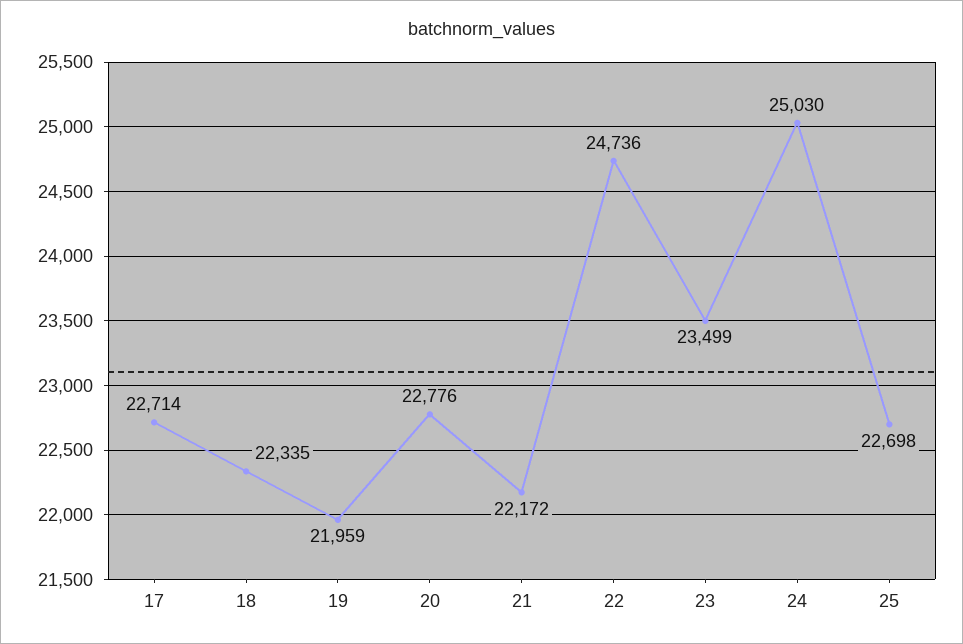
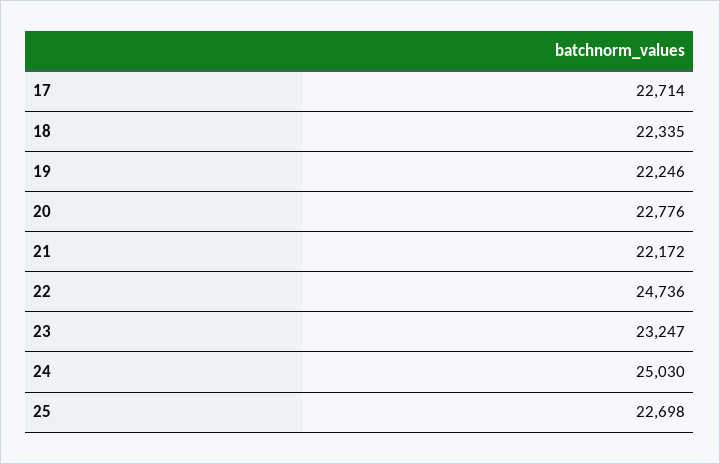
  {
    "17": 22714,
    "18": 22335,
-   "19": 21959,
+   "19": 22246,
    "20": 22776,
    "21": 22172,
    "22": 24736,
-   "23": 23499,
+   "23": 23247,
    "24": 25030,
    "25": 22698
  }

